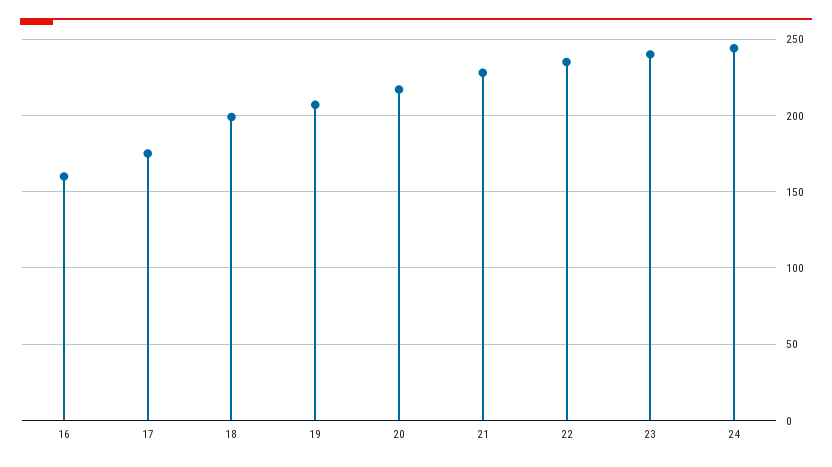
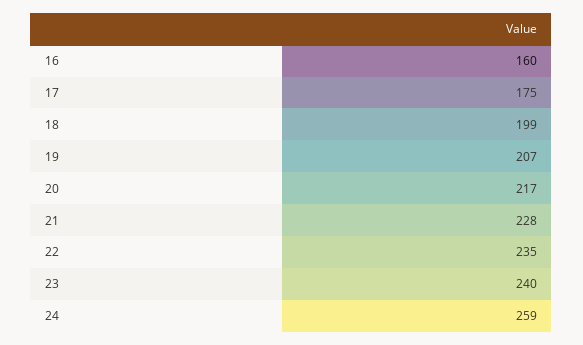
  {
    "16": 160,
    "17": 175,
    "18": 199,
    "19": 207,
    "20": 217,
    "21": 228,
    "22": 235,
    "23": 240,
-   "24": 245
+   "24": 259
  }

